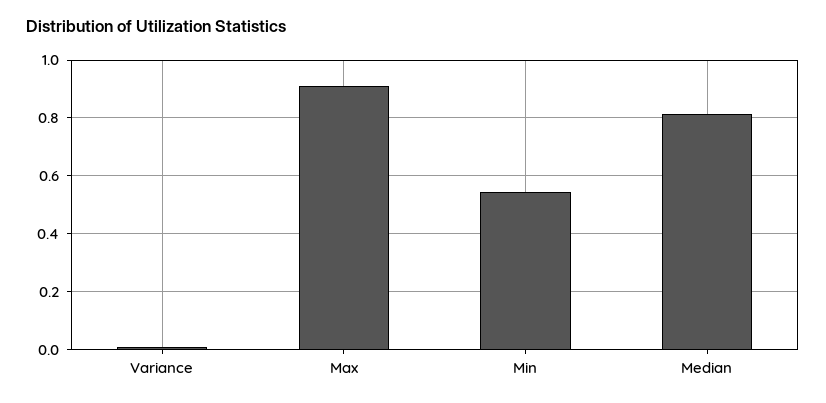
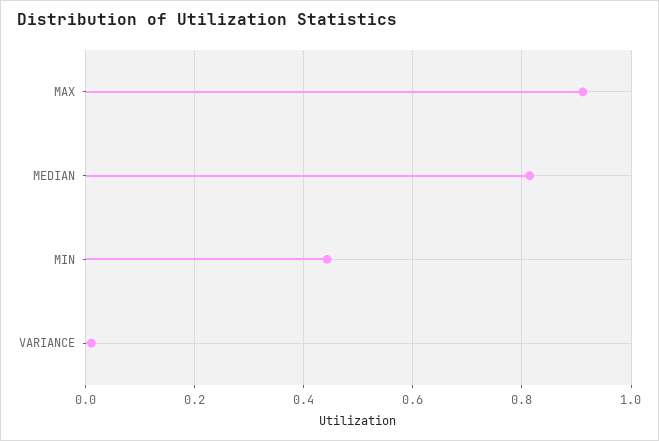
  {
    "Variance": 0.02,
    "Max": 0.92,
-   "Min": 0.55,
+   "Min": 0.44,
    "Median": 0.82
  }

